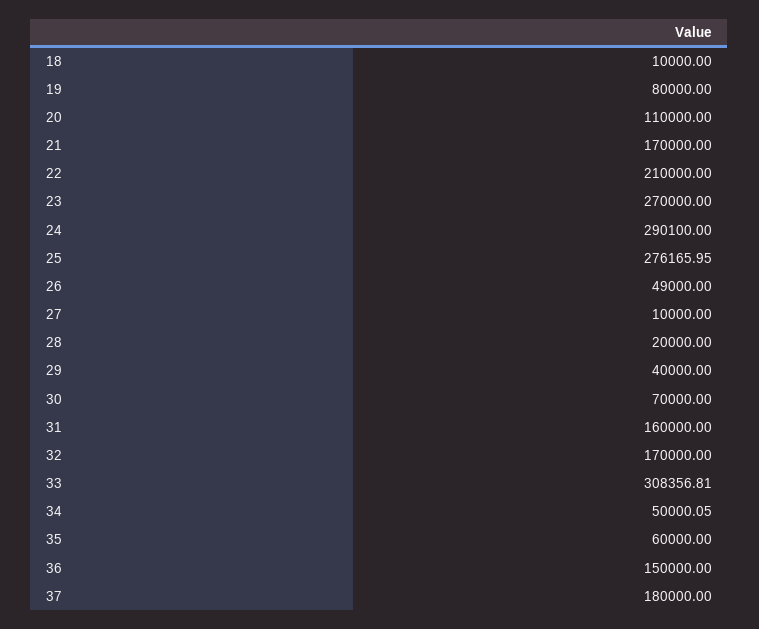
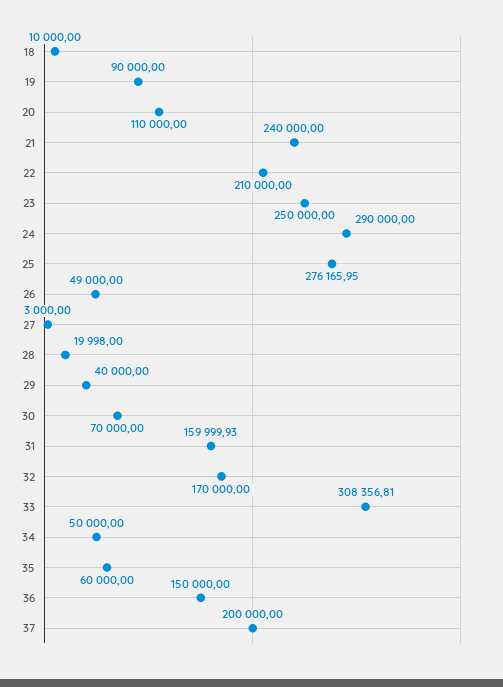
  {
    "18": 10000,
-   "19": 80000,
+   "19": 90000,
    "20": 110000,
-   "21": 170000,
+   "21": 240000,
    "22": 210000,
-   "23": 270000,
+   "23": 250000,
-   "24": 290100,
+   "24": 290000,
    "25": 276165.95,
    "26": 49000,
-   "27": 10000,
+   "27": 3000,
-   "28": 20000,
+   "28": 19998,
    "29": 40000,
    "30": 70000,
-   "31": 160000,
+   "31": 159999.93,
    "32": 170000,
    "33": 308356.81,
-   "34": 50000.05,
+   "34": 50000,
    "35": 60000,
    "36": 150000,
-   "37": 180000
+   "37": 200000
  }

